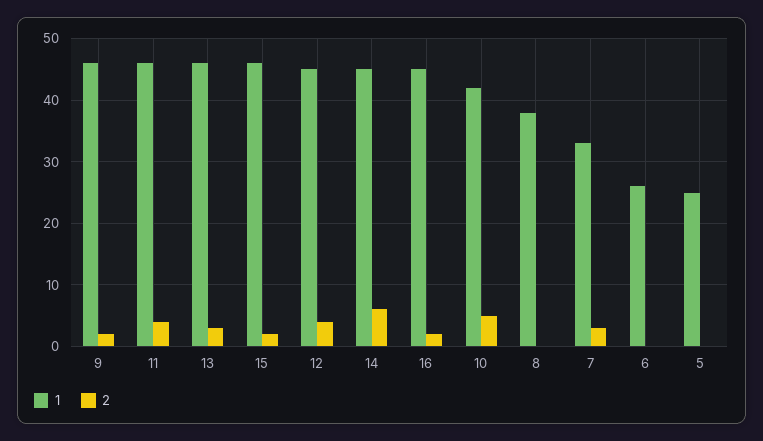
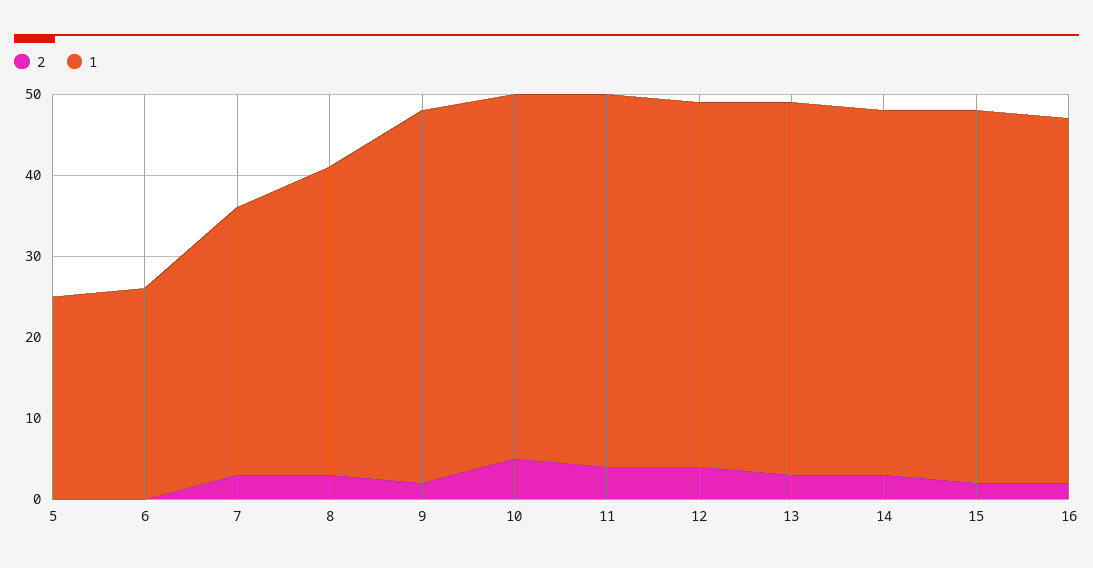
  {
    "1": {
      "9": 46,
      "11": 46,
      "13": 46,
      "15": 46,
      "12": 45,
      "14": 45,
      "16": 45,
-     "10": 42,
+     "10": 45,
      "8": 38,
      "7": 33,
      "6": 26,
      "5": 25
    },
    "2": {
      "9": 2,
      "11": 4,
      "13": 3,
      "15": 2,
      "12": 4,
-     "14": 6,
+     "14": 3,
      "16": 2,
      "10": 5,
-     "8": 0,
+     "8": 3,
      "7": 3,
      "6": 0,
      "5": 0
    }
  }

